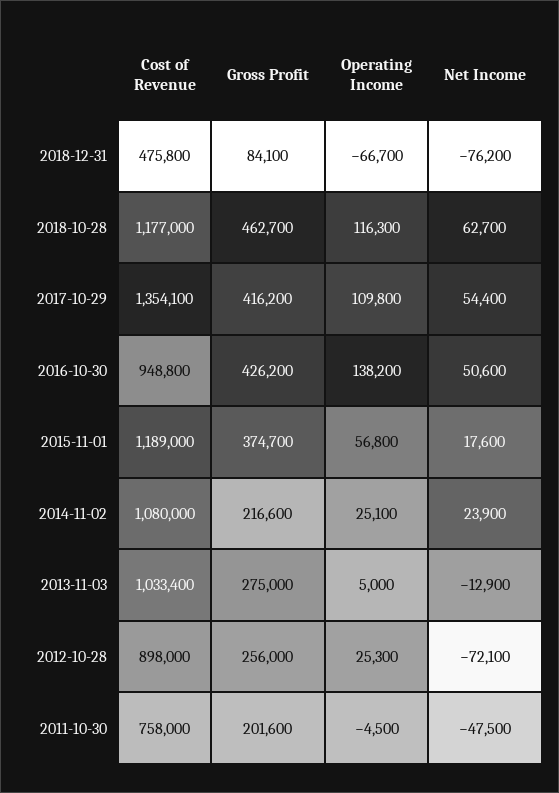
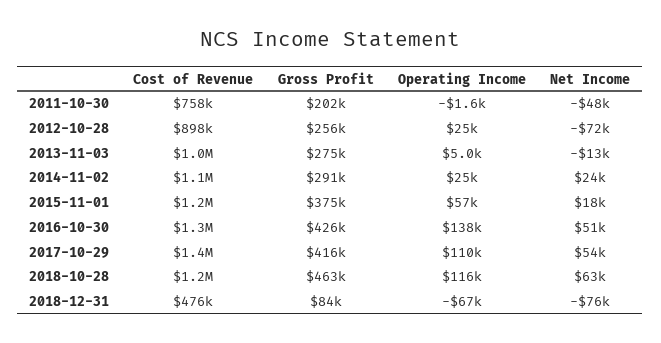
  {
    "Cost of Revenue": {
      "2018-12-31": 475800,
      "2018-10-28": 1177000,
      "2017-10-29": 1354100,
-     "2016-10-30": 948800,
+     "2016-10-30": 1300000,
      "2015-11-01": 1189000,
      "2014-11-02": 1080000,
      "2013-11-03": 1033400,
      "2012-10-28": 898000,
      "2011-10-30": 758000
    },
    "Gross Profit": {
      "2018-12-31": 84100,
      "2018-10-28": 462700,
      "2017-10-29": 416200,
      "2016-10-30": 426200,
      "2015-11-01": 374700,
-     "2014-11-02": 216600,
+     "2014-11-02": 291000,
      "2013-11-03": 275000,
      "2012-10-28": 256000,
      "2011-10-30": 201600
    },
    "Operating Income": {
      "2018-12-31": -66700,
      "2018-10-28": 116300,
      "2017-10-29": 109800,
      "2016-10-30": 138200,
      "2015-11-01": 56800,
      "2014-11-02": 25100,
      "2013-11-03": 5000,
      "2012-10-28": 25300,
-     "2011-10-30": -4500
+     "2011-10-30": -1600
    },
    "Net Income": {
      "2018-12-31": -76200,
      "2018-10-28": 62700,
      "2017-10-29": 54400,
      "2016-10-30": 50600,
      "2015-11-01": 17600,
      "2014-11-02": 23900,
      "2013-11-03": -12900,
      "2012-10-28": -72100,
      "2011-10-30": -47500
    }
  }

